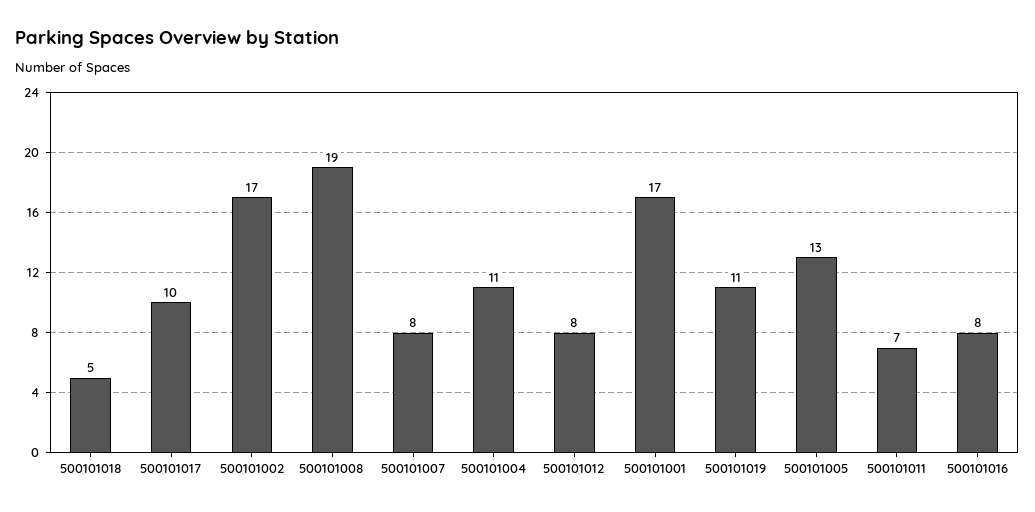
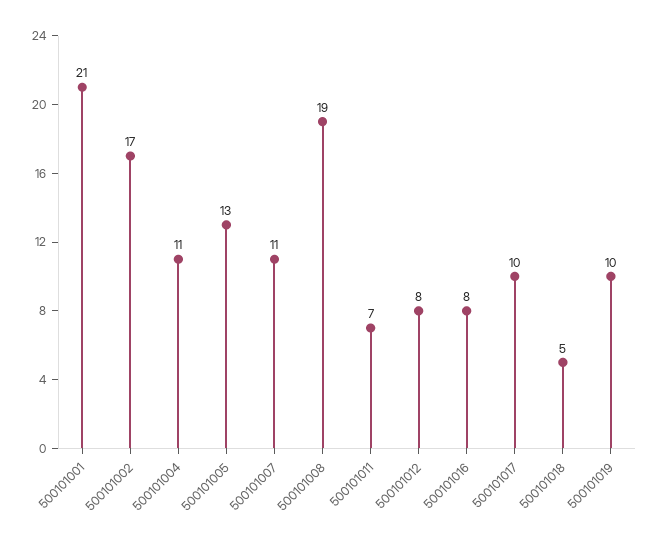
  {
    "500101018": 5,
    "500101017": 10,
    "500101002": 17,
    "500101008": 19,
-   "500101007": 8,
+   "500101007": 11,
    "500101004": 11,
    "500101012": 8,
-   "500101001": 17,
+   "500101001": 21,
-   "500101019": 11,
+   "500101019": 10,
    "500101005": 13,
    "500101011": 7,
    "500101016": 8
  }

